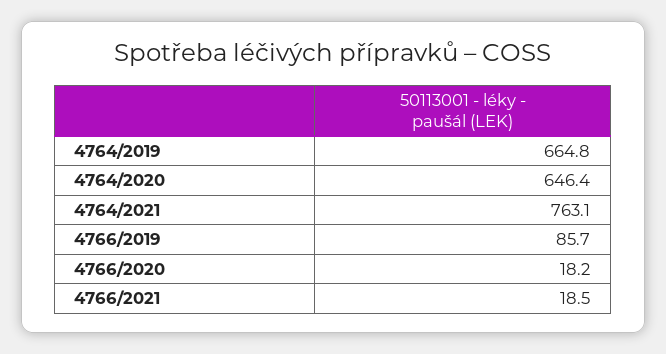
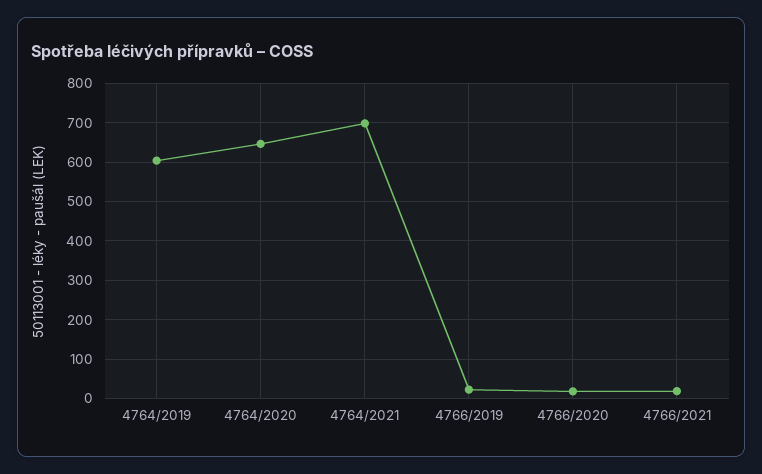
  {
-   "4764/2019": 664.8,
+   "4764/2019": 600,
    "4764/2020": 646.4,
-   "4764/2021": 763.1,
+   "4764/2021": 700,
-   "4766/2019": 85.7,
+   "4766/2019": 20,
    "4766/2020": 18.2,
    "4766/2021": 18.5
  }

